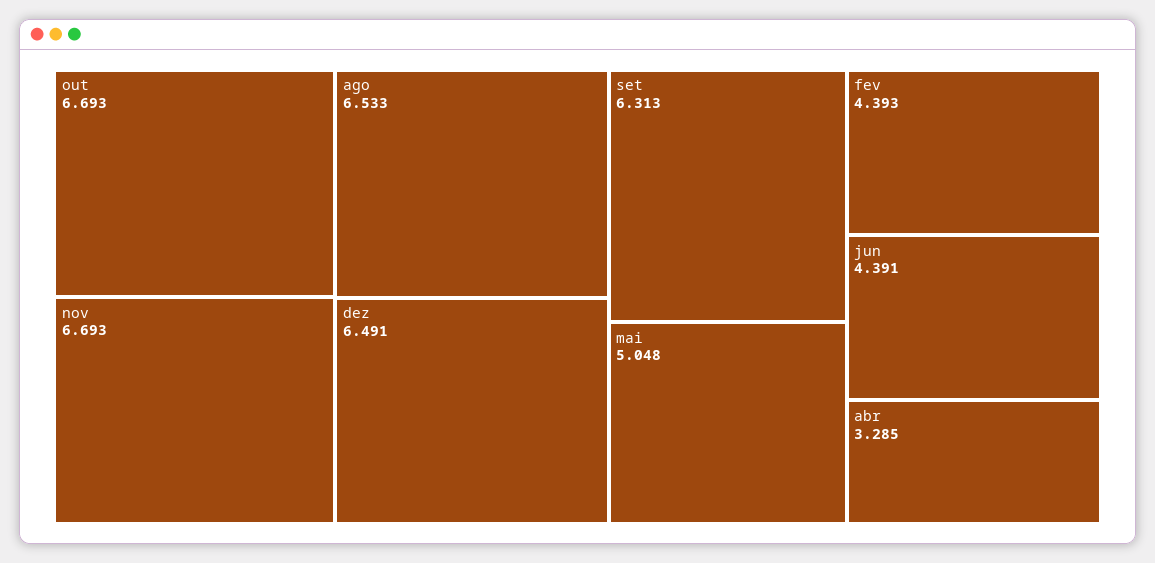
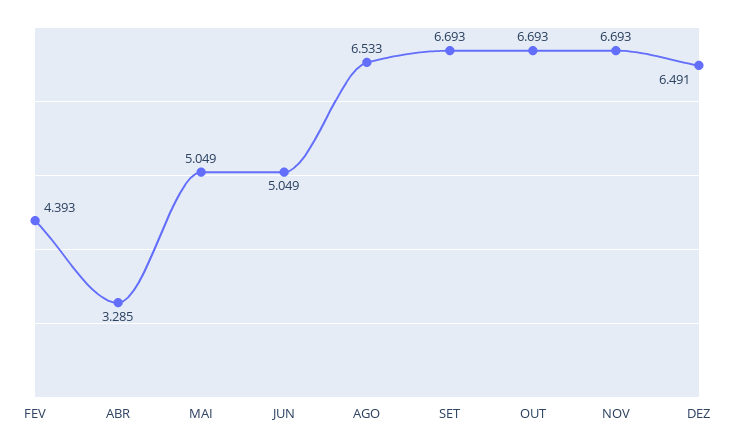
  {
    "out": 6.693,
    "nov": 6.693,
    "ago": 6.533,
    "dez": 6.491,
-   "set": 6.313,
+   "set": 6.693,
-   "mai": 5.048,
+   "mai": 5.049,
    "fev": 4.393,
-   "jun": 4.391,
+   "jun": 5.049,
    "abr": 3.285
  }

